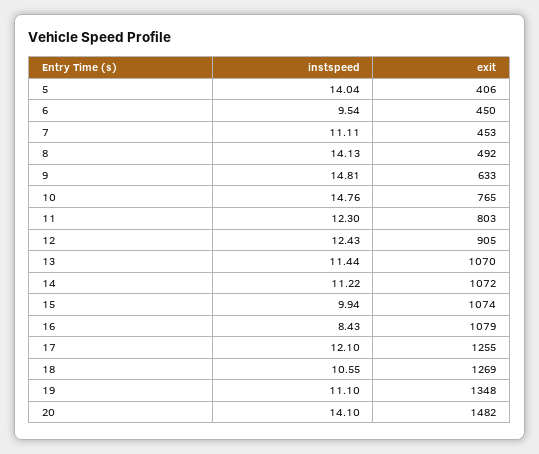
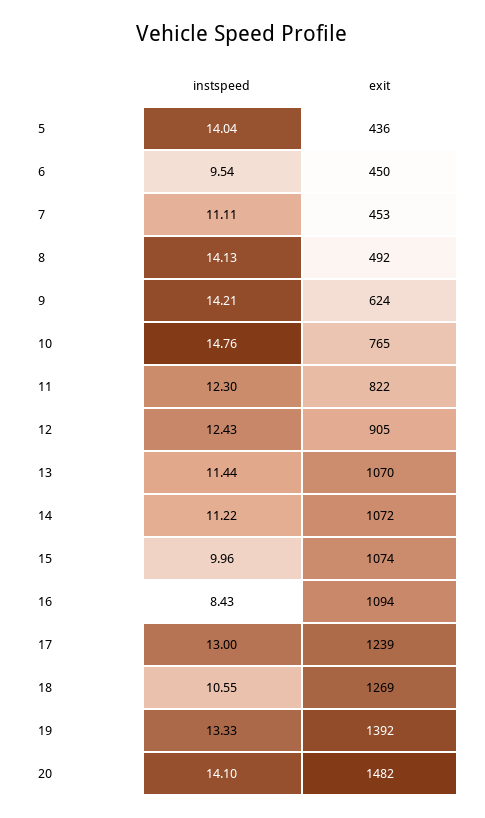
  {
    "instspeed": {
      "5": 14.04,
      "6": 9.54,
      "7": 11.11,
      "8": 14.13,
-     "9": 14.81,
+     "9": 14.21,
      "10": 14.76,
      "11": 12.3,
      "12": 12.43,
      "13": 11.44,
      "14": 11.22,
-     "15": 9.94,
+     "15": 9.96,
      "16": 8.43,
-     "17": 12.1,
+     "17": 13,
      "18": 10.55,
-     "19": 11.1,
+     "19": 13.33,
      "20": 14.1
    },
    "exit": {
-     "5": 406,
+     "5": 436,
      "6": 450,
      "7": 453,
      "8": 492,
-     "9": 633,
+     "9": 624,
      "10": 765,
-     "11": 803,
+     "11": 822,
      "12": 905,
      "13": 1070,
      "14": 1072,
      "15": 1074,
-     "16": 1079,
+     "16": 1094,
-     "17": 1255,
+     "17": 1239,
      "18": 1269,
-     "19": 1348,
+     "19": 1392,
      "20": 1482
    }
  }

